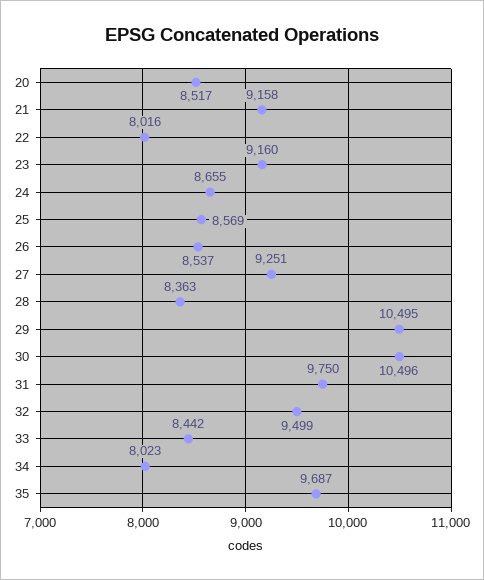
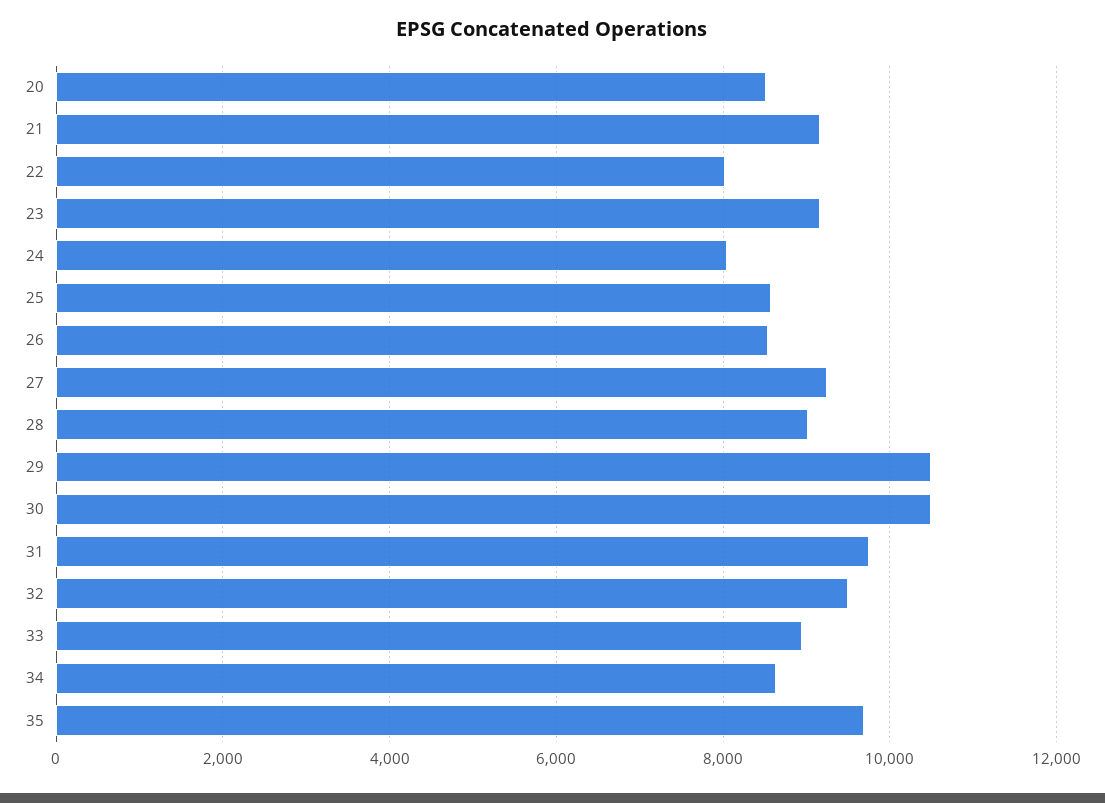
  {
    "20": 8517,
    "21": 9158,
    "22": 8016,
    "23": 9160,
-   "24": 8655,
+   "24": 8000,
    "25": 8569,
    "26": 8537,
    "27": 9251,
-   "28": 8363,
+   "28": 9000,
    "29": 10495,
    "30": 10496,
    "31": 9750,
    "32": 9499,
-   "33": 8442,
+   "33": 9000,
-   "34": 8023,
+   "34": 8600,
    "35": 9687
  }

